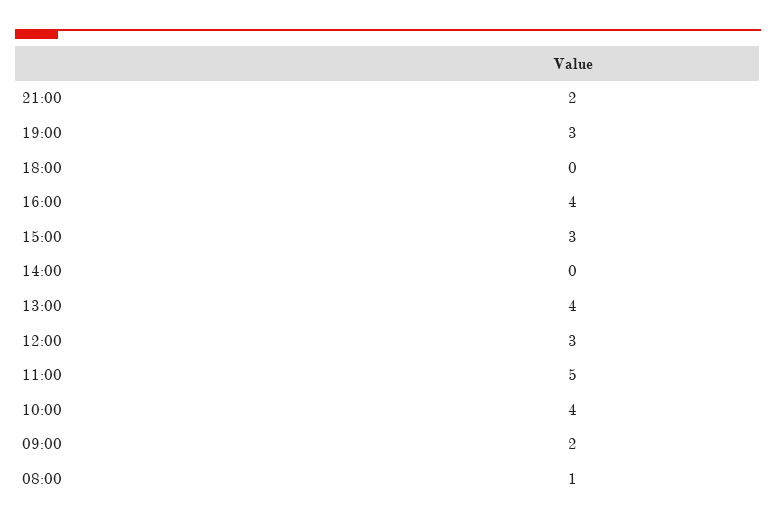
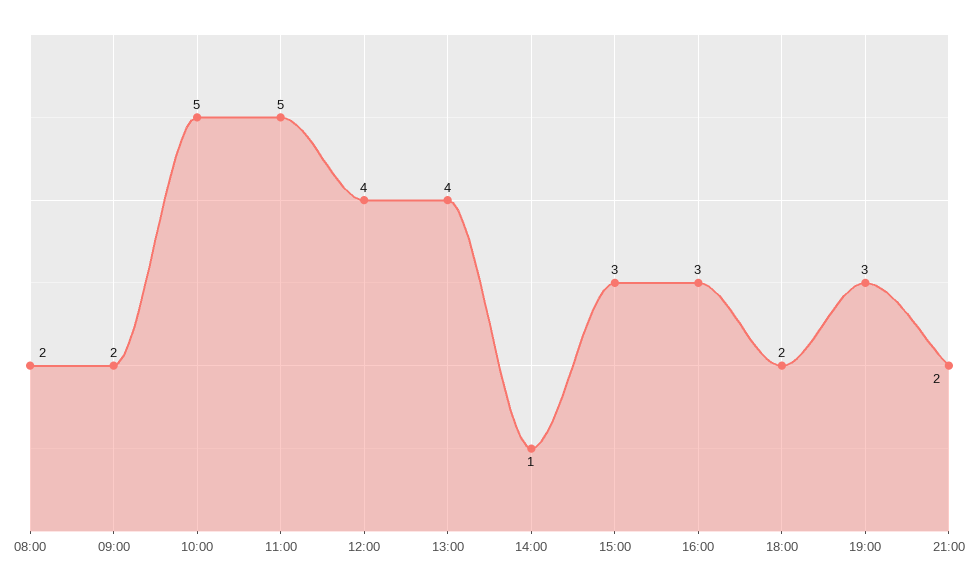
  {
    "21:00": 2,
    "19:00": 3,
-   "18:00": 0,
+   "18:00": 2,
-   "16:00": 4,
+   "16:00": 3,
    "15:00": 3,
-   "14:00": 0,
+   "14:00": 1,
    "13:00": 4,
-   "12:00": 3,
+   "12:00": 4,
    "11:00": 5,
-   "10:00": 4,
+   "10:00": 5,
    "09:00": 2,
-   "08:00": 1
+   "08:00": 2
  }

